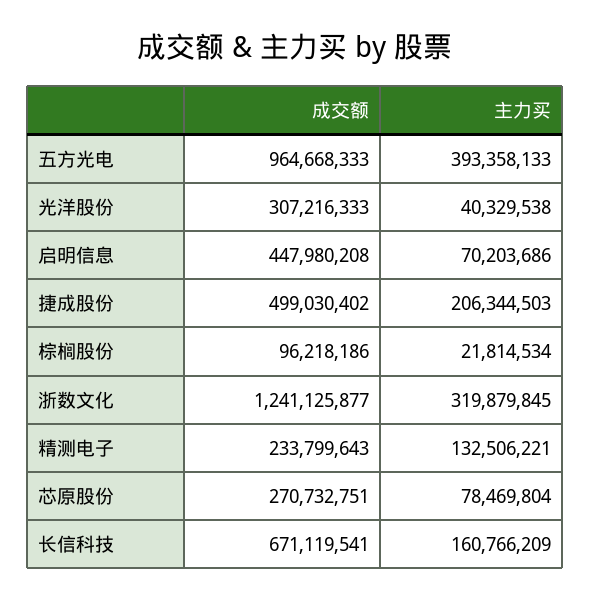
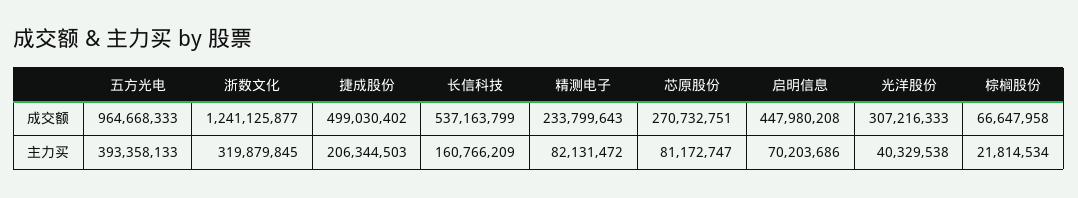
  {
    "成交额": {
      "五方光电": 964668333,
      "光洋股份": 307216333,
      "启明信息": 447980208,
      "捷成股份": 499030402,
-     "棕榈股份": 96218186,
+     "棕榈股份": 66647958,
      "浙数文化": 1241125877,
      "精测电子": 233799643,
      "芯原股份": 270732751,
-     "长信科技": 671119541
+     "长信科技": 537163799
    },
    "主力买": {
      "五方光电": 393358133,
      "光洋股份": 40329538,
      "启明信息": 70203686,
      "捷成股份": 206344503,
      "棕榈股份": 21814534,
      "浙数文化": 319879845,
-     "精测电子": 132506221,
+     "精测电子": 82131472,
-     "芯原股份": 78469804,
+     "芯原股份": 81172747,
      "长信科技": 160766209
    }
  }

